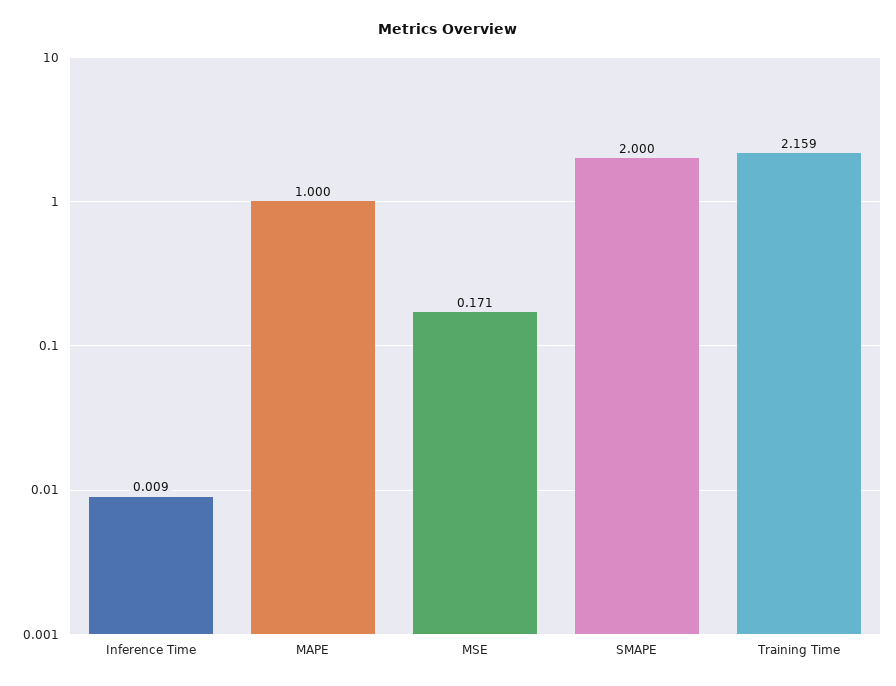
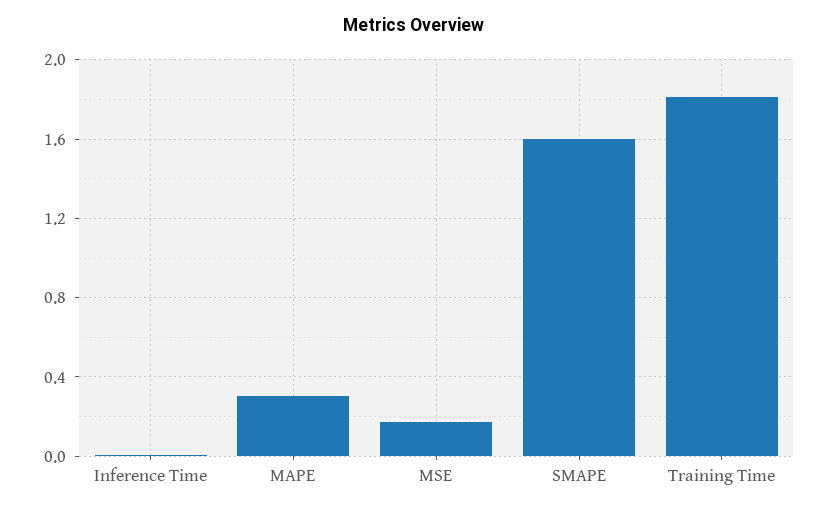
  {
    "Inference Time": 0.009,
-   "MAPE": 1,
+   "MAPE": 0.3,
    "MSE": 0.171,
-   "SMAPE": 2,
+   "SMAPE": 1.6,
-   "Training Time": 2.159
+   "Training Time": 1.8
  }

